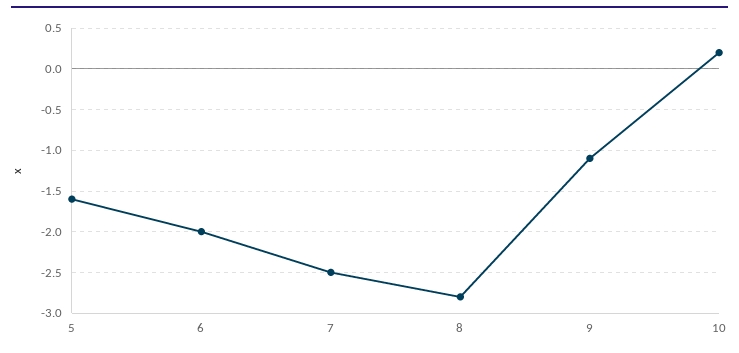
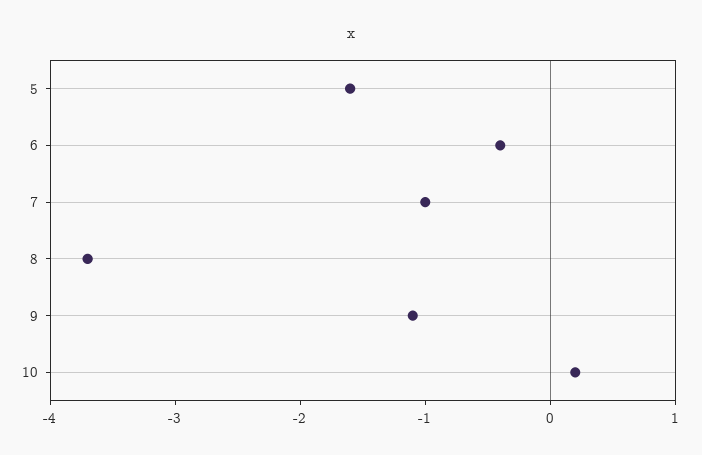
  {
    "5": -1.6,
-   "6": -2,
+   "6": -0.4,
-   "7": -2.5,
+   "7": -1,
-   "8": -2.8,
+   "8": -3.7,
    "9": -1.1,
    "10": 0.2
  }

